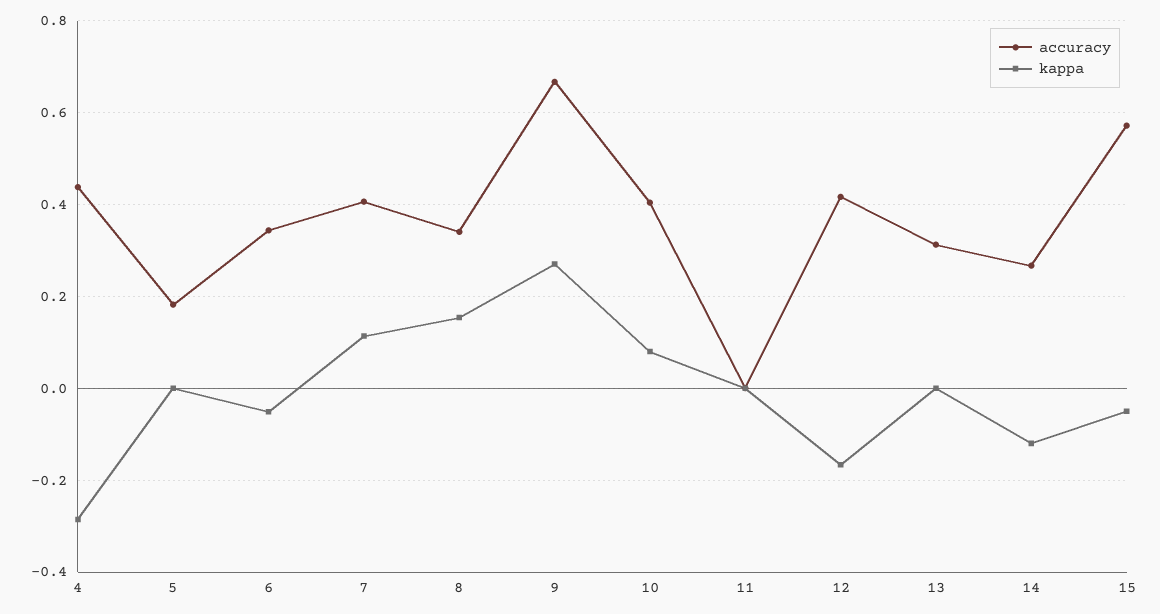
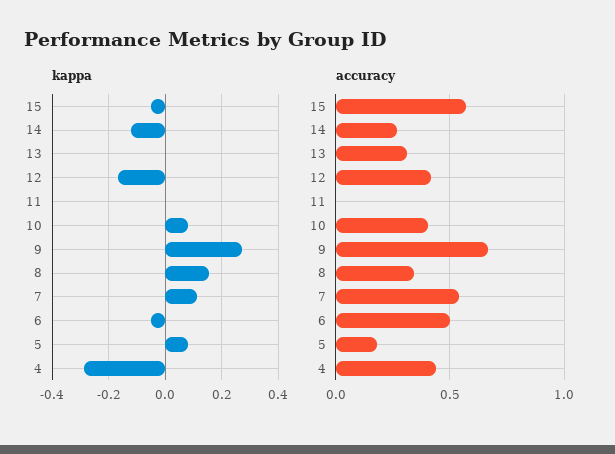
  {
    "accuracy": {
      "4": 0.44,
      "5": 0.18,
-     "6": 0.34,
+     "6": 0.5,
-     "7": 0.4,
+     "7": 0.55,
      "8": 0.34,
      "9": 0.66,
      "10": 0.4,
      "11": 0,
      "12": 0.42,
      "13": 0.32,
      "14": 0.26,
      "15": 0.58
    },
    "kappa": {
      "4": -0.28,
-     "5": 0,
+     "5": 0.075,
      "6": -0.06,
      "7": 0.12,
      "8": 0.16,
      "9": 0.28,
      "10": 0.08,
      "11": 0,
      "12": -0.16,
      "13": 0,
      "14": -0.12,
      "15": -0.06
    }
  }

